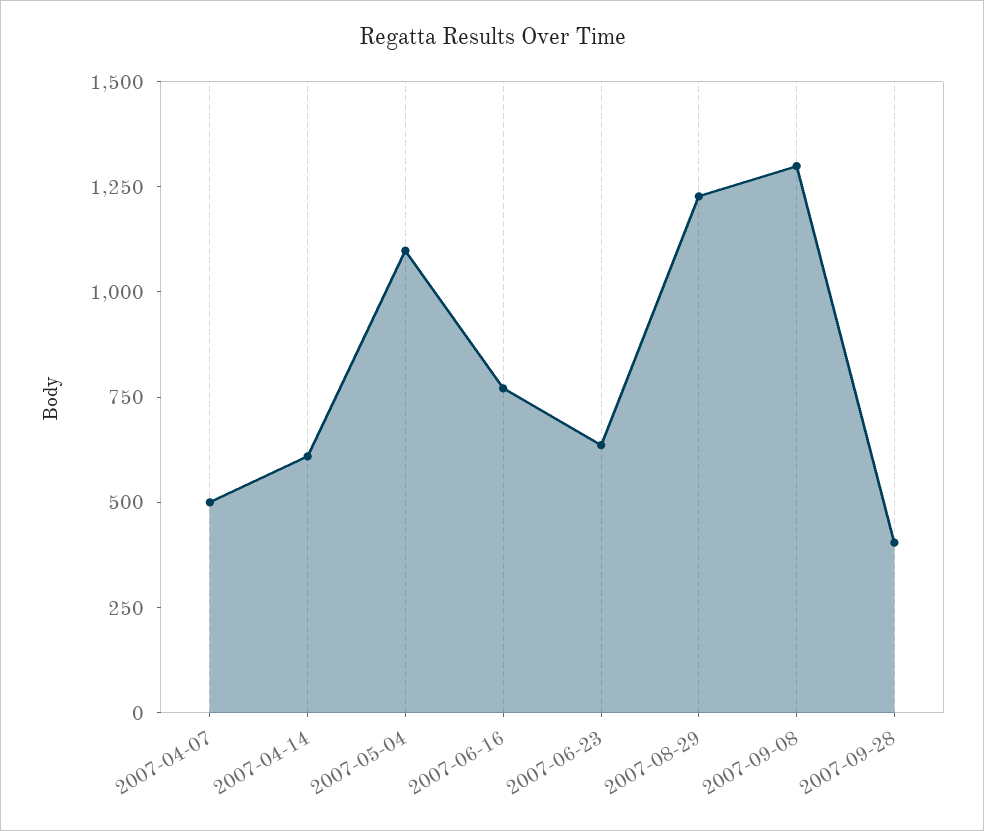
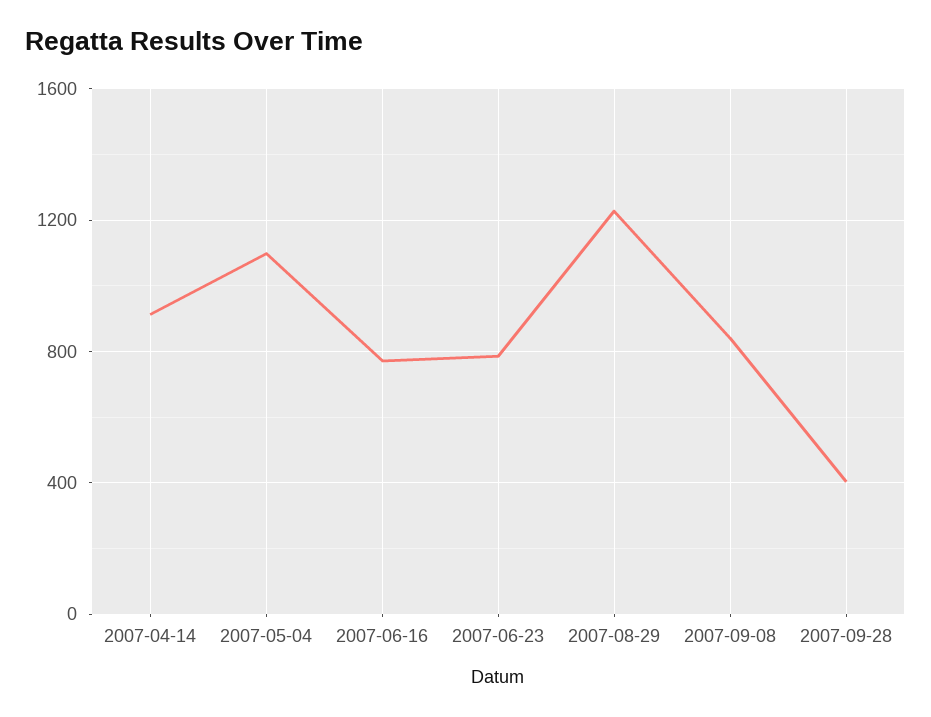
  {
-   "2007-04-07": 500,
-   "2007-04-14": 600,
+   "2007-04-14": 900,
    "2007-05-04": 1100,
    "2007-06-16": 750,
-   "2007-06-23": 650,
+   "2007-06-23": 800,
    "2007-08-29": 1250,
-   "2007-09-08": 1300,
+   "2007-09-08": 850,
    "2007-09-28": 400
  }

